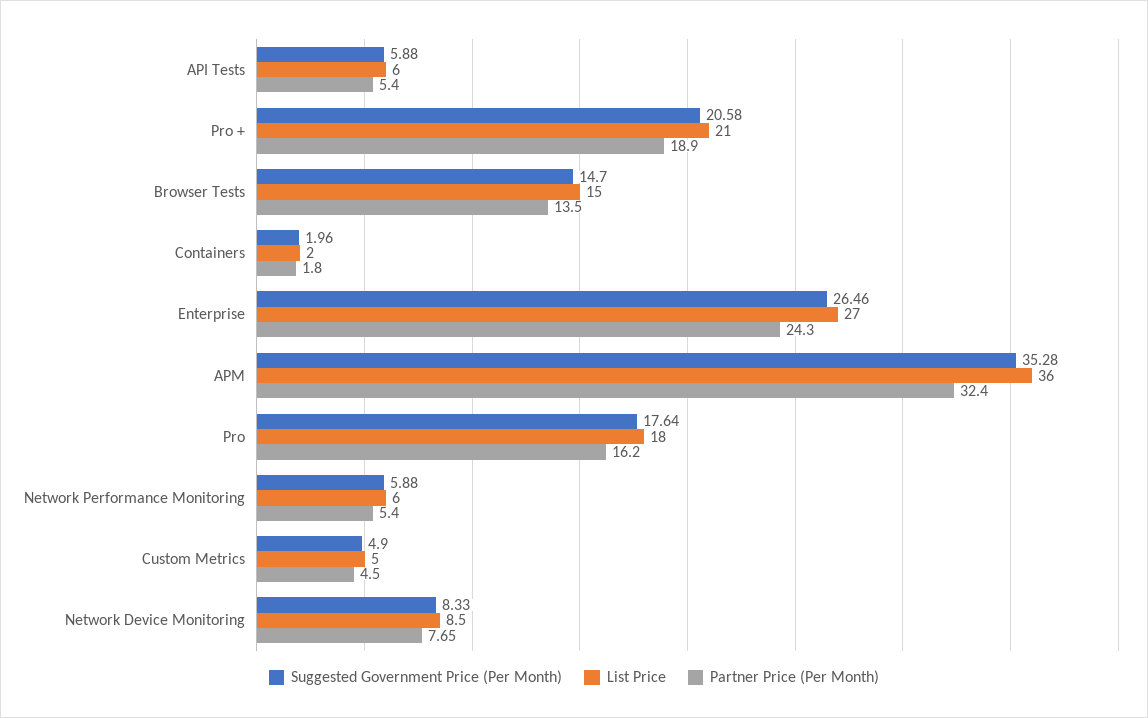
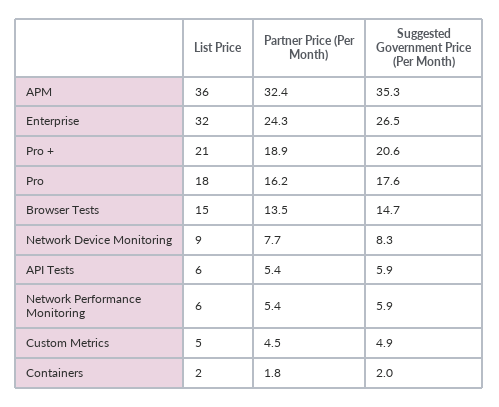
  {
    "Suggested Government Price (Per Month)": {
      "API Tests": 5.88,
      "Pro +": 20.58,
      "Browser Tests": 14.7,
      "Containers": 1.96,
      "Enterprise": 26.46,
      "APM": 35.28,
      "Pro": 17.64,
      "Network Performance Monitoring": 5.88,
      "Custom Metrics": 4.9,
      "Network Device Monitoring": 8.33
    },
    "List Price": {
      "API Tests": 6,
      "Pro +": 21,
      "Browser Tests": 15,
      "Containers": 2,
-     "Enterprise": 27,
+     "Enterprise": 32,
      "APM": 36,
      "Pro": 18,
      "Network Performance Monitoring": 6,
      "Custom Metrics": 5,
      "Network Device Monitoring": 8.5
    },
    "Partner Price (Per Month)": {
      "API Tests": 5.4,
      "Pro +": 18.9,
      "Browser Tests": 13.5,
      "Containers": 1.8,
      "Enterprise": 24.3,
      "APM": 32.4,
      "Pro": 16.2,
      "Network Performance Monitoring": 5.4,
      "Custom Metrics": 4.5,
      "Network Device Monitoring": 7.65
    }
  }

